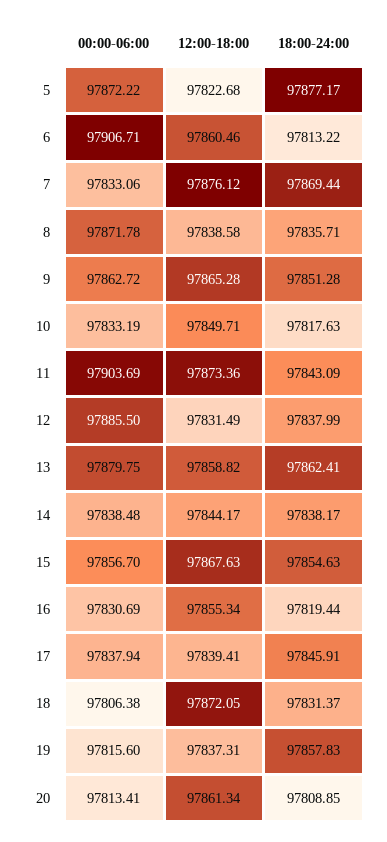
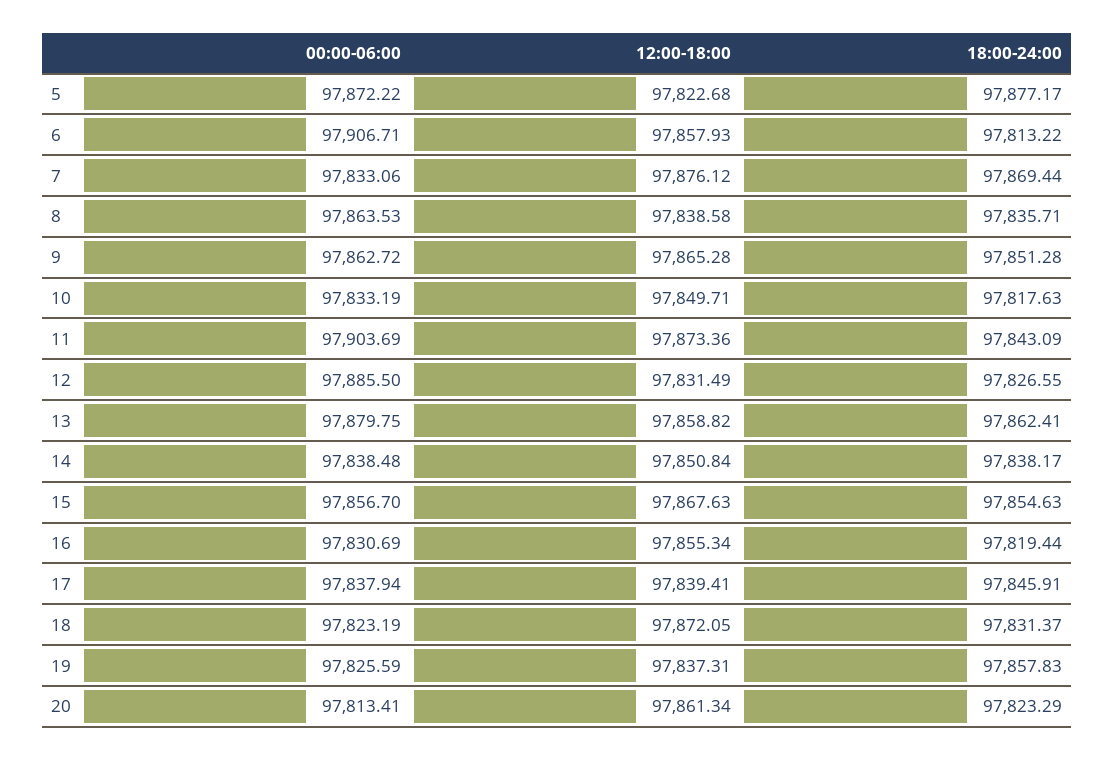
  {
    "00:00-06:00": {
      "5": 97872.22,
      "6": 97906.71,
      "7": 97833.06,
-     "8": 97871.78,
+     "8": 97863.53,
      "9": 97862.72,
      "10": 97833.19,
      "11": 97903.69,
      "12": 97885.5,
      "13": 97879.75,
      "14": 97838.48,
      "15": 97856.7,
      "16": 97830.69,
      "17": 97837.94,
-     "18": 97806.38,
+     "18": 97823.19,
-     "19": 97815.6,
+     "19": 97825.59,
      "20": 97813.41
    },
    "12:00-18:00": {
      "5": 97822.68,
-     "6": 97860.46,
+     "6": 97857.93,
      "7": 97876.12,
      "8": 97838.58,
      "9": 97865.28,
      "10": 97849.71,
      "11": 97873.36,
      "12": 97831.49,
      "13": 97858.82,
-     "14": 97844.17,
+     "14": 97850.84,
      "15": 97867.63,
      "16": 97855.34,
      "17": 97839.41,
      "18": 97872.05,
      "19": 97837.31,
      "20": 97861.34
    },
    "18:00-24:00": {
      "5": 97877.17,
      "6": 97813.22,
      "7": 97869.44,
      "8": 97835.71,
      "9": 97851.28,
      "10": 97817.63,
      "11": 97843.09,
-     "12": 97837.99,
+     "12": 97826.55,
      "13": 97862.41,
      "14": 97838.17,
      "15": 97854.63,
      "16": 97819.44,
      "17": 97845.91,
      "18": 97831.37,
      "19": 97857.83,
-     "20": 97808.85
+     "20": 97823.29
    }
  }

